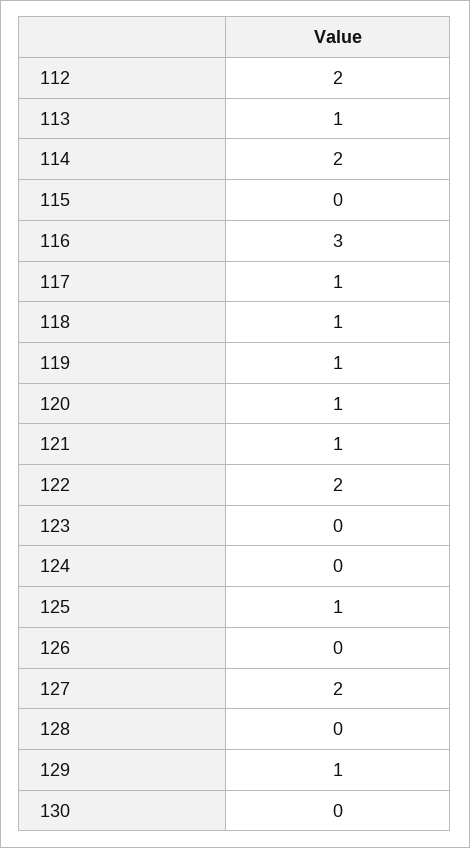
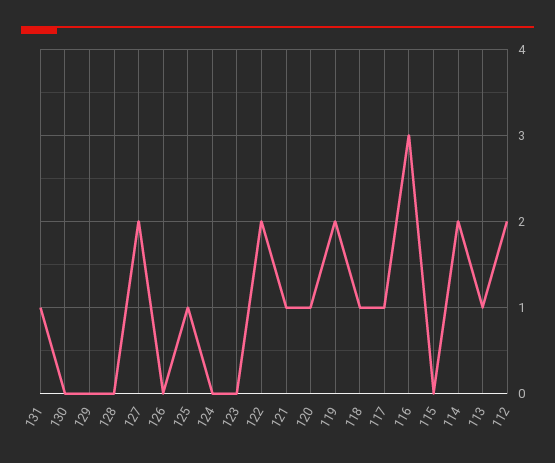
  {
    "112": 2,
    "113": 1,
    "114": 2,
    "115": 0,
    "116": 3,
    "117": 1,
    "118": 1,
-   "119": 1,
+   "119": 2,
    "120": 1,
    "121": 1,
    "122": 2,
    "123": 0,
    "124": 0,
    "125": 1,
    "126": 0,
    "127": 2,
    "128": 0,
-   "129": 1,
+   "129": 0,
-   "130": 0
+   "130": 0,
+   "131": 1
  }

